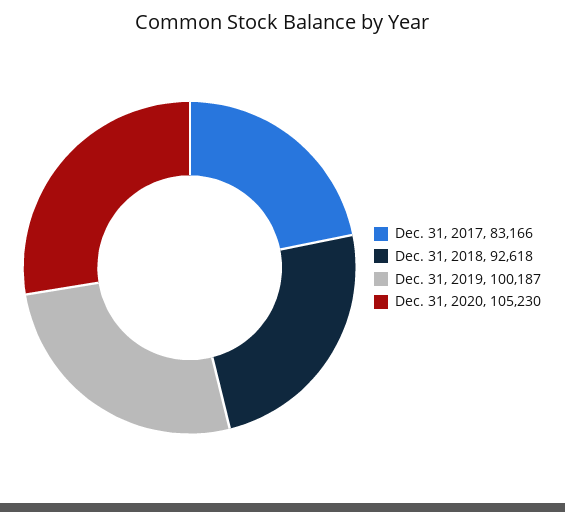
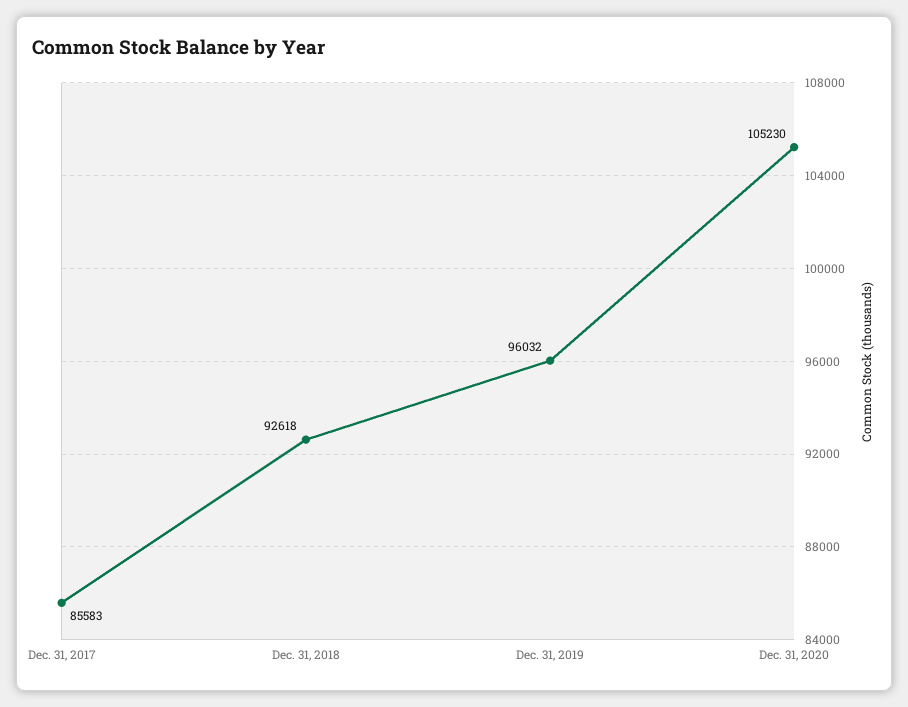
  {
-   "Dec. 31, 2017": 83166,
+   "Dec. 31, 2017": 85583,
    "Dec. 31, 2018": 92618,
-   "Dec. 31, 2019": 100187,
+   "Dec. 31, 2019": 96032,
    "Dec. 31, 2020": 105230
  }

